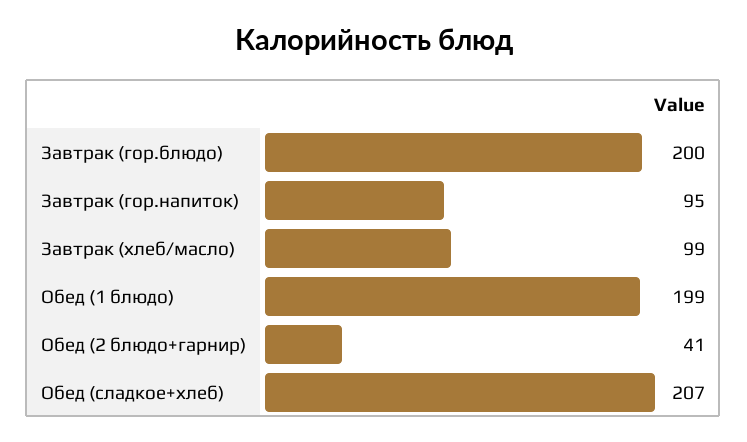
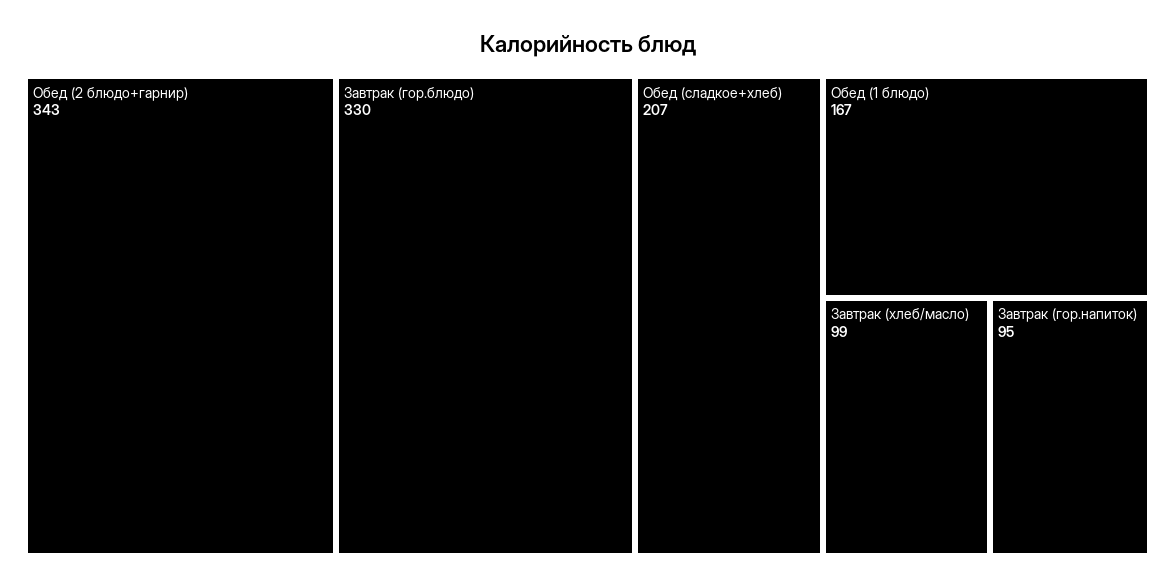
  {
-   "Завтрак (гор.блюдо)": 200,
+   "Завтрак (гор.блюдо)": 330,
    "Завтрак (гор.напиток)": 95,
    "Завтрак (хлеб/масло)": 99,
-   "Обед (1 блюдо)": 199,
+   "Обед (1 блюдо)": 167,
-   "Обед (2 блюдо+гарнир)": 41,
+   "Обед (2 блюдо+гарнир)": 343,
    "Обед (сладкое+хлеб)": 207
  }

